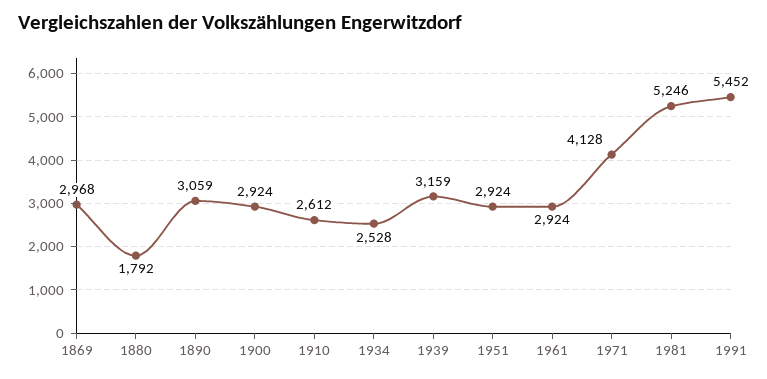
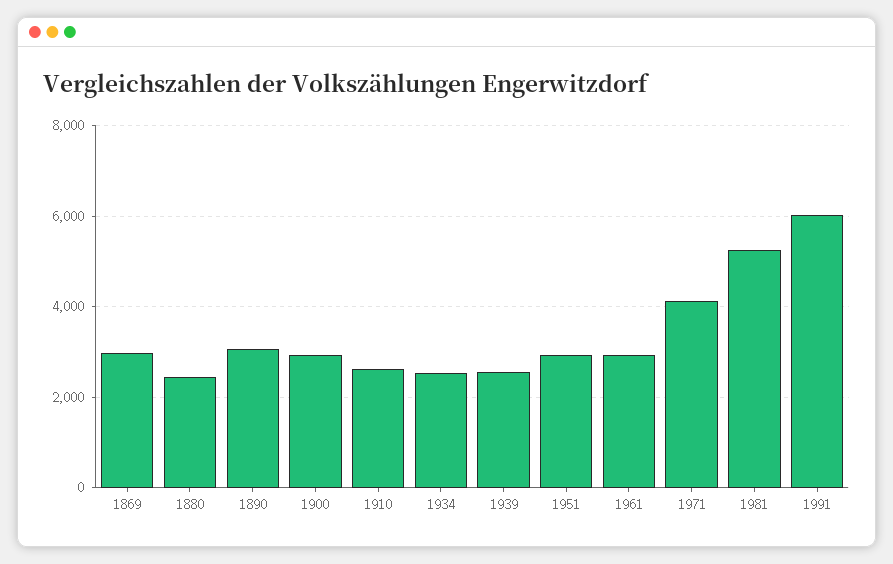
  {
    "1869": 2968,
-   "1880": 1792,
+   "1880": 2400,
    "1890": 3059,
    "1900": 2924,
    "1910": 2612,
    "1934": 2528,
-   "1939": 3159,
+   "1939": 2600,
    "1951": 2924,
    "1961": 2924,
    "1971": 4128,
    "1981": 5246,
-   "1991": 5452
+   "1991": 6000
  }

